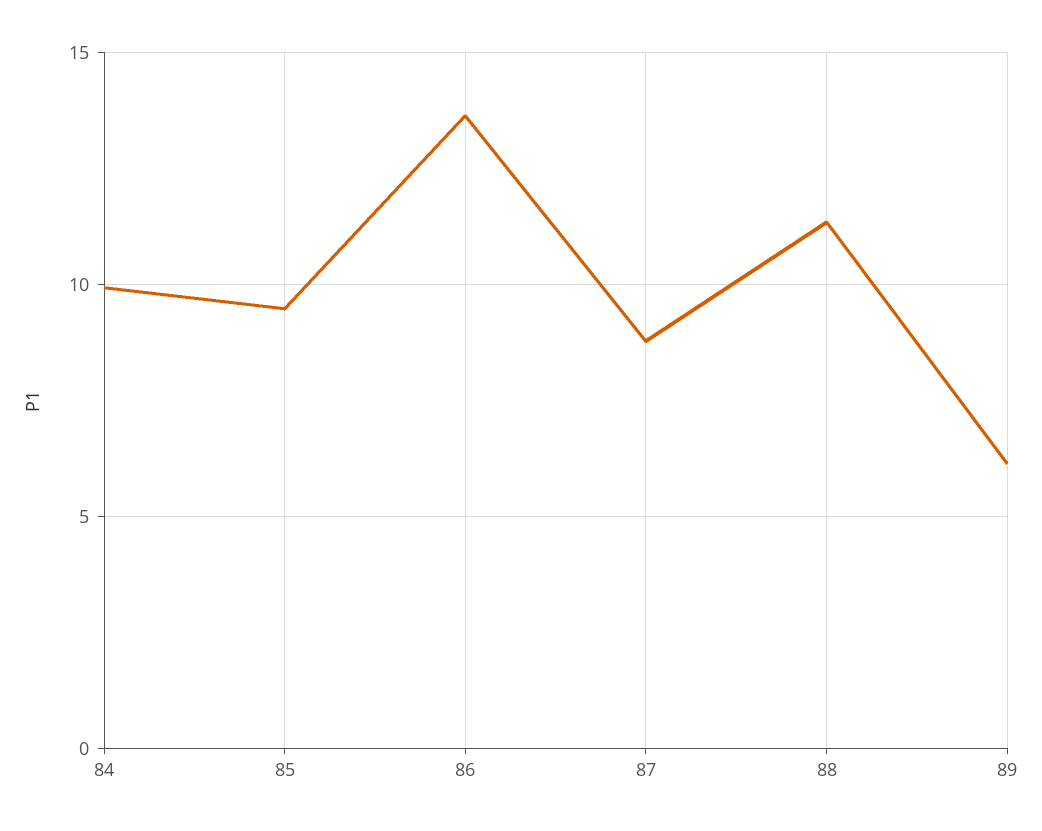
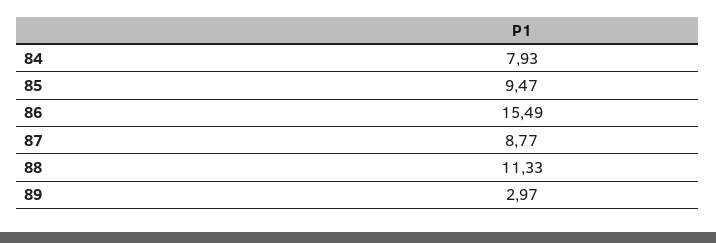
  {
-   "84": 10,
+   "84": 7.93,
    "85": 9.47,
-   "86": 13.5,
+   "86": 15.49,
    "87": 8.77,
    "88": 11.33,
-   "89": 6
+   "89": 2.97
  }

